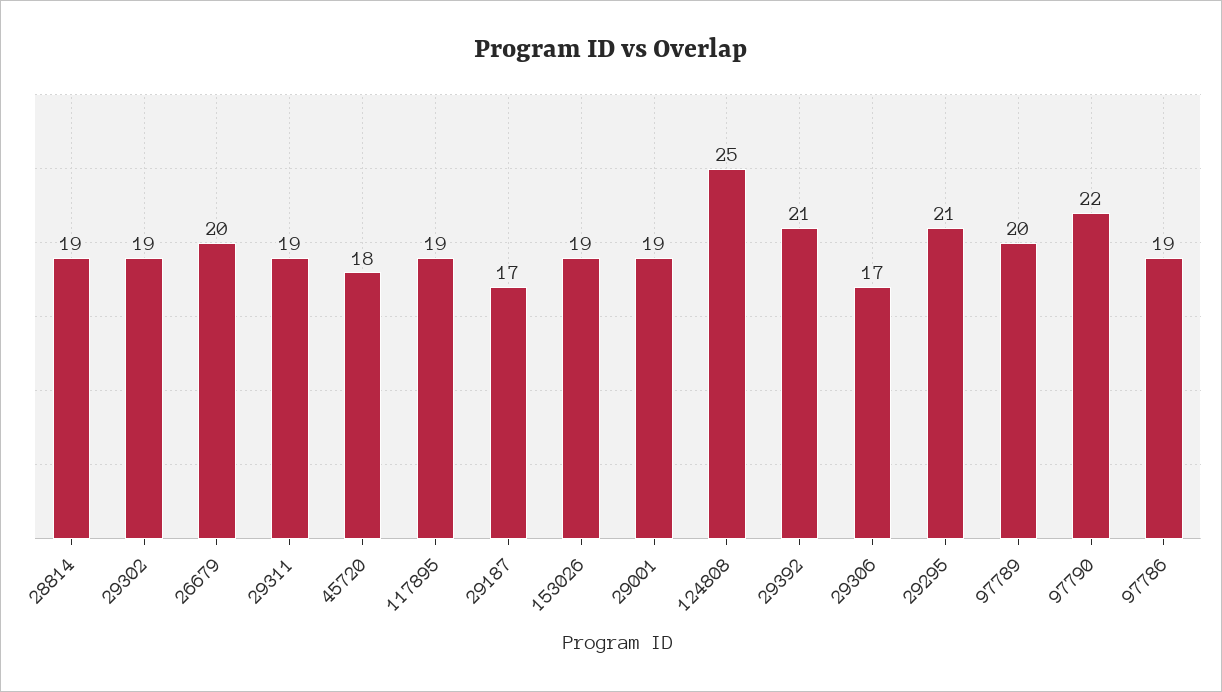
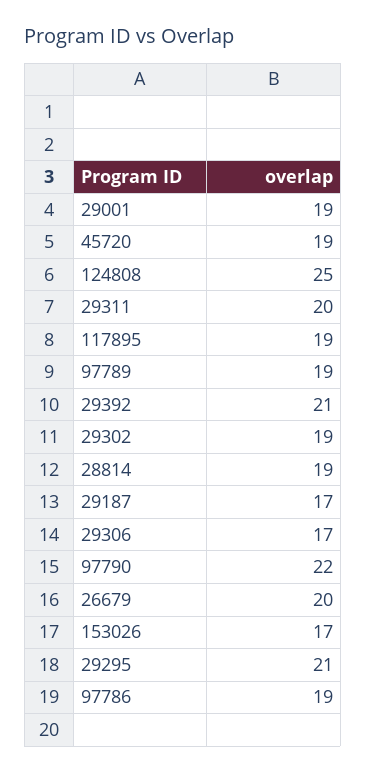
  {
    "28814": 19,
    "29302": 19,
    "26679": 20,
-   "29311": 19,
+   "29311": 20,
-   "45720": 18,
+   "45720": 19,
    "117895": 19,
    "29187": 17,
-   "153026": 19,
+   "153026": 17,
    "29001": 19,
    "124808": 25,
    "29392": 21,
    "29306": 17,
    "29295": 21,
-   "97789": 20,
+   "97789": 19,
    "97790": 22,
    "97786": 19
  }

